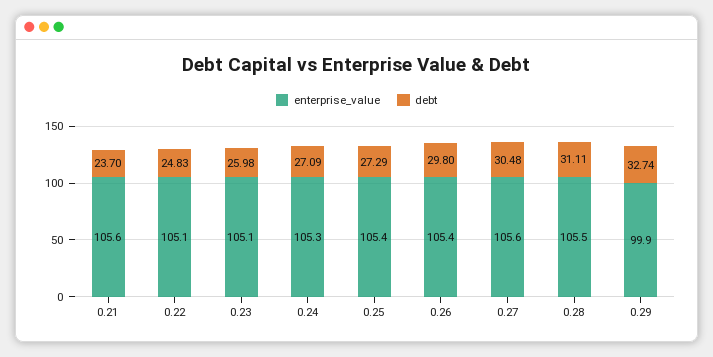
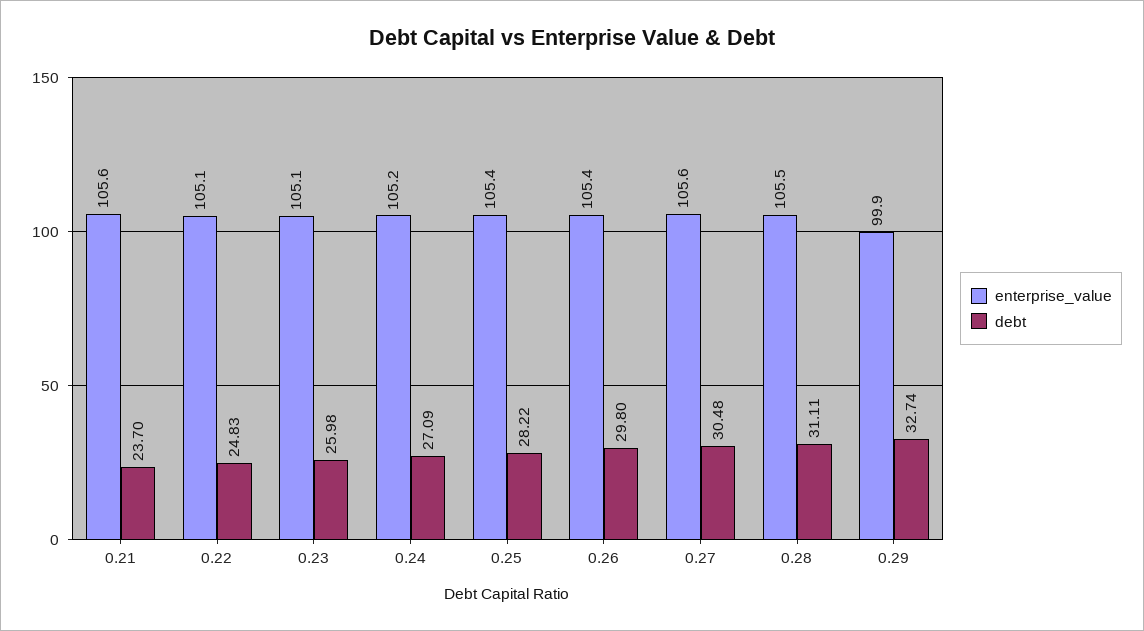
  {
    "enterprise_value": {
      "0.21": 105.6,
      "0.22": 105.1,
      "0.23": 105.1,
-     "0.24": 105.3,
+     "0.24": 105.2,
      "0.25": 105.4,
      "0.26": 105.4,
      "0.27": 105.6,
      "0.28": 105.5,
      "0.29": 99.9
    },
    "debt": {
      "0.21": 23.7,
      "0.22": 24.83,
      "0.23": 25.98,
      "0.24": 27.09,
-     "0.25": 27.29,
+     "0.25": 28.22,
      "0.26": 29.8,
      "0.27": 30.48,
      "0.28": 31.11,
      "0.29": 32.74
    }
  }

